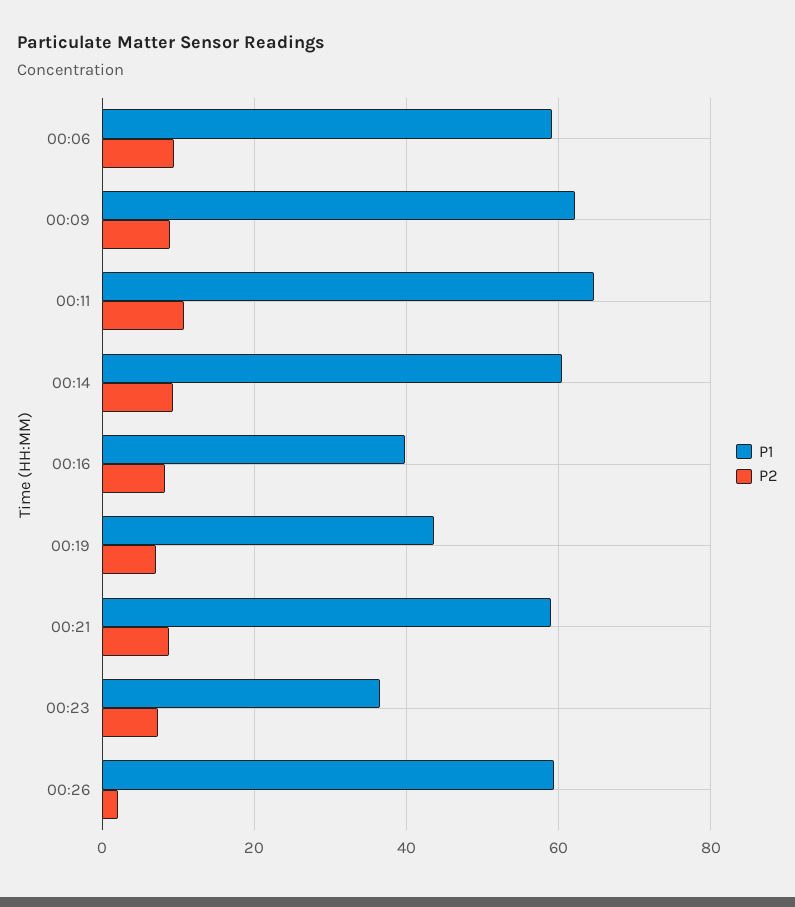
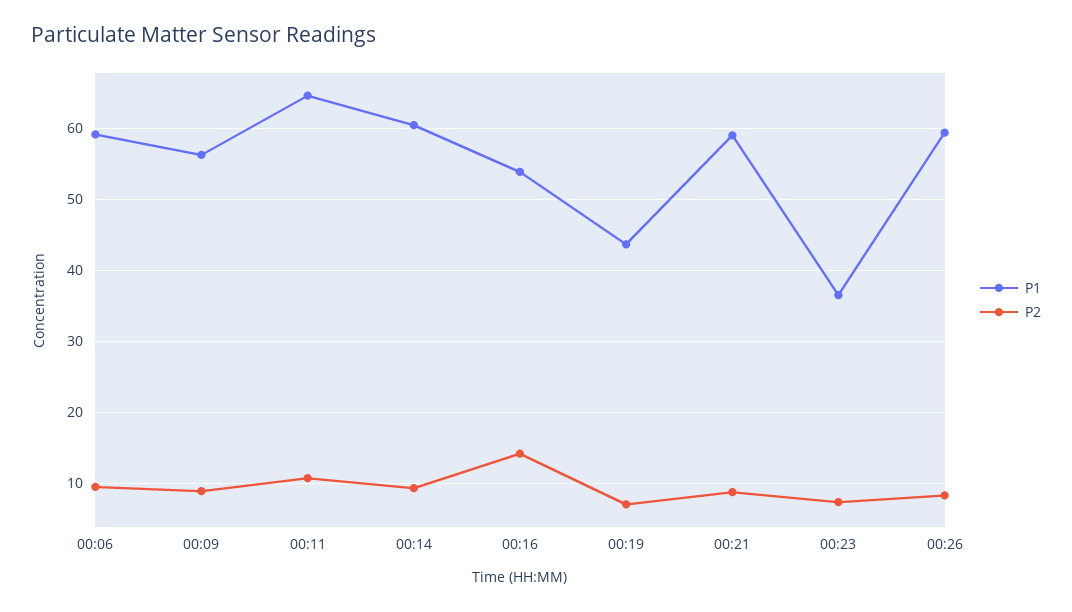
  {
    "P1": {
      "00:06": 59,
-     "00:09": 62,
+     "00:09": 56,
      "00:11": 65,
      "00:14": 60,
-     "00:16": 40,
+     "00:16": 54,
      "00:19": 44,
      "00:21": 59,
      "00:23": 37,
      "00:26": 59
    },
    "P2": {
      "00:06": 9,
      "00:09": 9,
      "00:11": 11,
      "00:14": 9,
-     "00:16": 8,
+     "00:16": 14,
      "00:19": 7,
      "00:21": 9,
      "00:23": 7,
-     "00:26": 2
+     "00:26": 8
    }
  }

